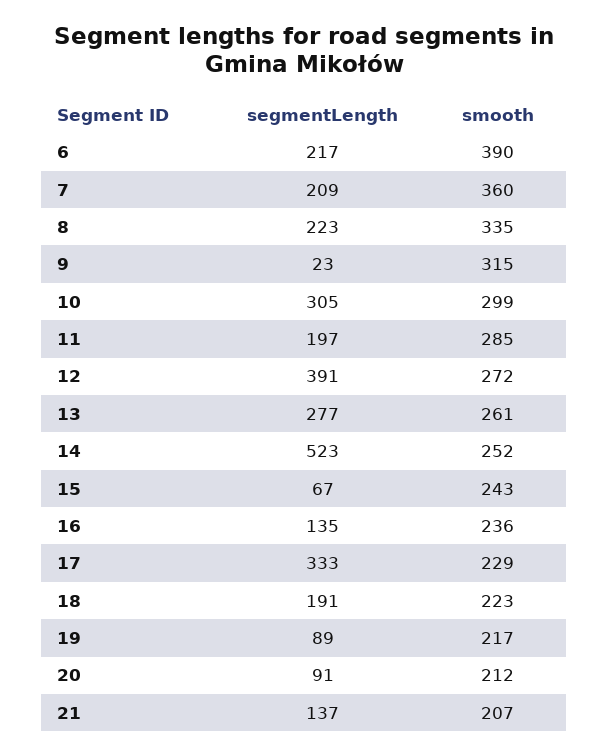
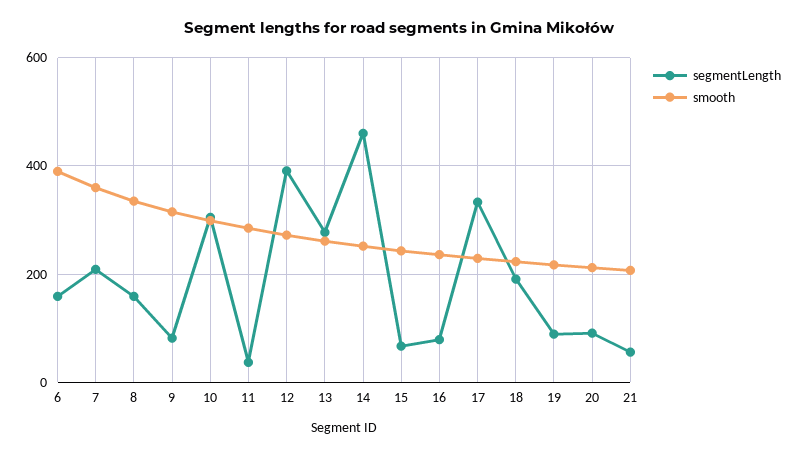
  {
    "segmentLength": {
-     "6": 217,
+     "6": 160,
      "7": 209,
-     "8": 223,
+     "8": 160,
-     "9": 23,
+     "9": 80,
      "10": 305,
-     "11": 197,
+     "11": 40,
      "12": 391,
      "13": 277,
-     "14": 523,
+     "14": 460,
      "15": 67,
-     "16": 135,
+     "16": 80,
      "17": 333,
      "18": 191,
      "19": 89,
      "20": 91,
-     "21": 137
+     "21": 60
    },
    "smooth": {
      "6": 390,
      "7": 360,
      "8": 335,
      "9": 315,
      "10": 299,
      "11": 285,
      "12": 272,
      "13": 261,
      "14": 252,
      "15": 243,
      "16": 236,
      "17": 229,
      "18": 223,
      "19": 217,
      "20": 212,
      "21": 207
    }
  }

